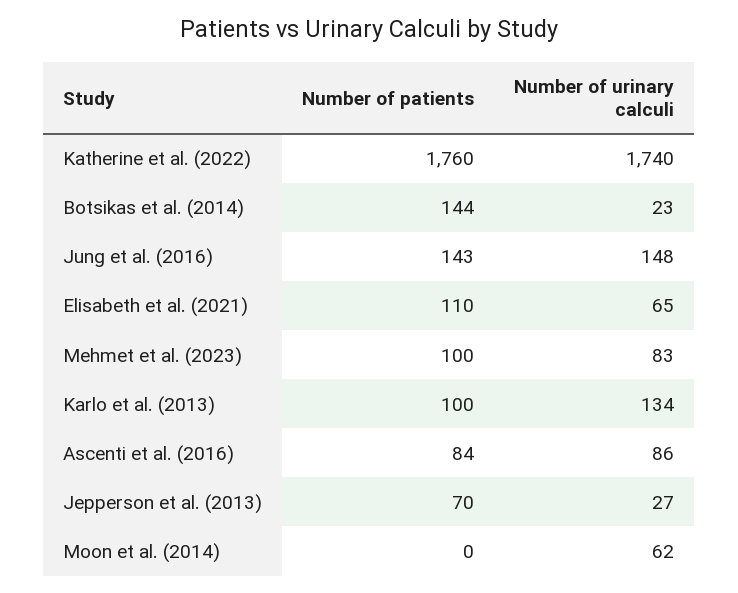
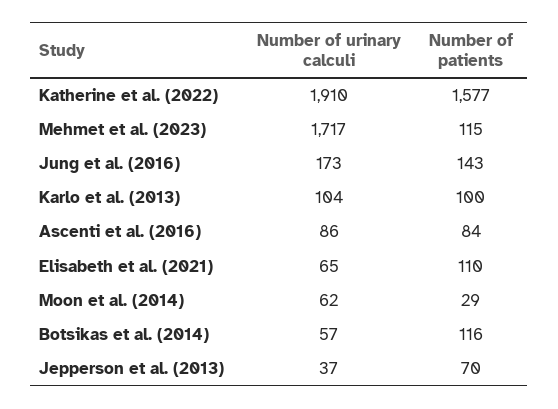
  {
    "Number of patients": {
-     "Katherine et al. (2022)": 1760,
+     "Katherine et al. (2022)": 1577,
-     "Botsikas et al. (2014)": 144,
+     "Botsikas et al. (2014)": 116,
      "Jung et al. (2016)": 143,
      "Elisabeth et al. (2021)": 110,
-     "Mehmet et al. (2023)": 100,
+     "Mehmet et al. (2023)": 115,
      "Karlo et al. (2013)": 100,
      "Ascenti et al. (2016)": 84,
      "Jepperson et al. (2013)": 70,
-     "Moon et al. (2014)": 0
+     "Moon et al. (2014)": 29
    },
    "Number of urinary calculi": {
-     "Katherine et al. (2022)": 1740,
+     "Katherine et al. (2022)": 1910,
-     "Botsikas et al. (2014)": 23,
+     "Botsikas et al. (2014)": 57,
-     "Jung et al. (2016)": 148,
+     "Jung et al. (2016)": 173,
      "Elisabeth et al. (2021)": 65,
-     "Mehmet et al. (2023)": 83,
+     "Mehmet et al. (2023)": 1717,
-     "Karlo et al. (2013)": 134,
+     "Karlo et al. (2013)": 104,
      "Ascenti et al. (2016)": 86,
-     "Jepperson et al. (2013)": 27,
+     "Jepperson et al. (2013)": 37,
      "Moon et al. (2014)": 62
    }
  }

